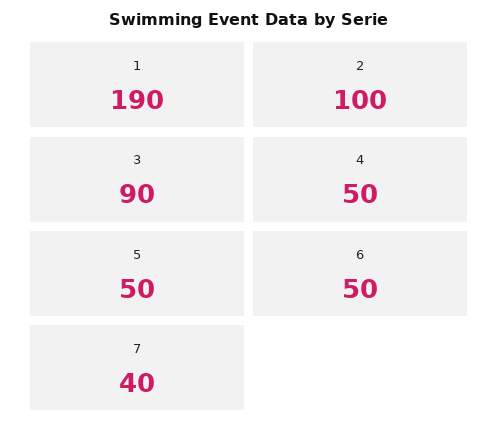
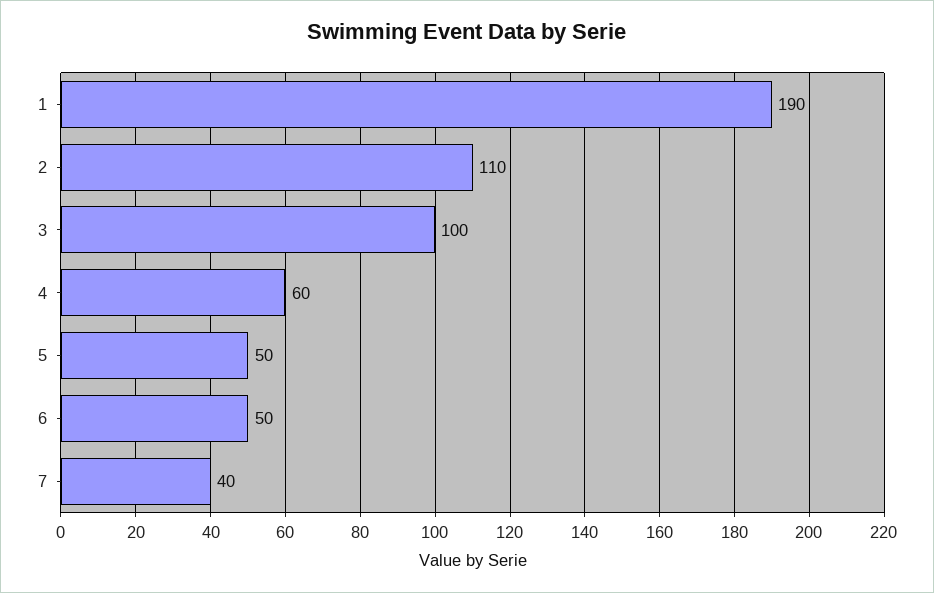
  {
    "1": 190,
-   "2": 100,
+   "2": 110,
-   "3": 90,
+   "3": 100,
-   "4": 50,
+   "4": 60,
    "5": 50,
    "6": 50,
    "7": 40
  }

